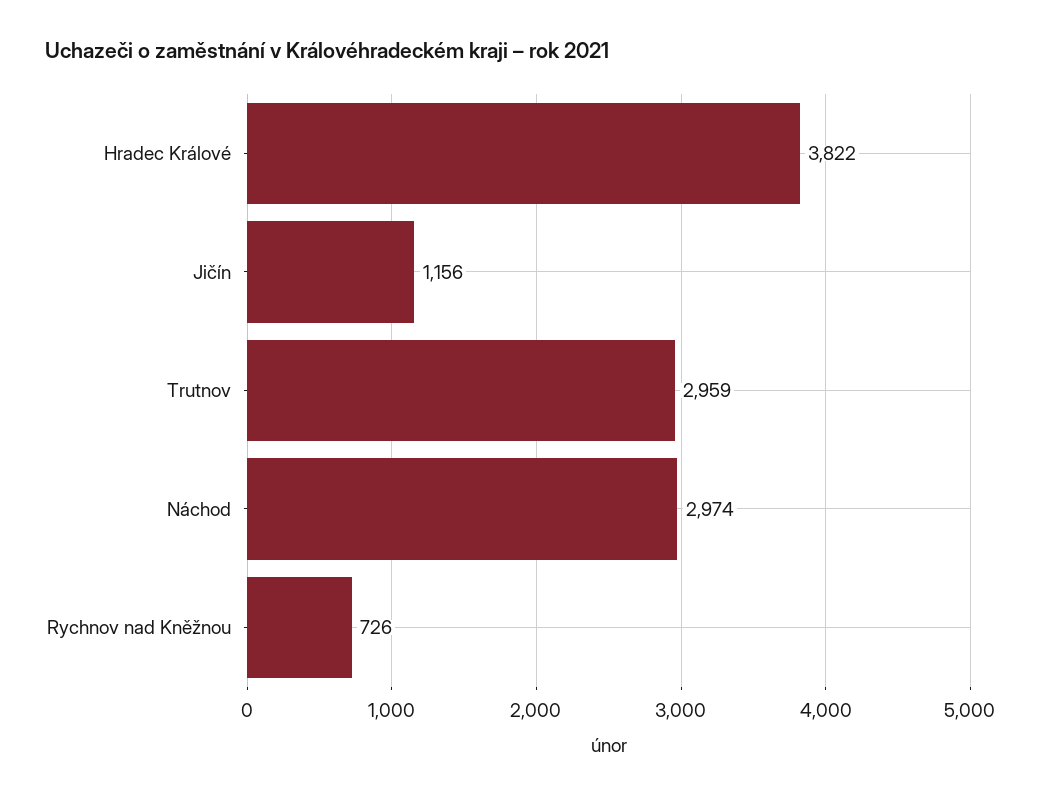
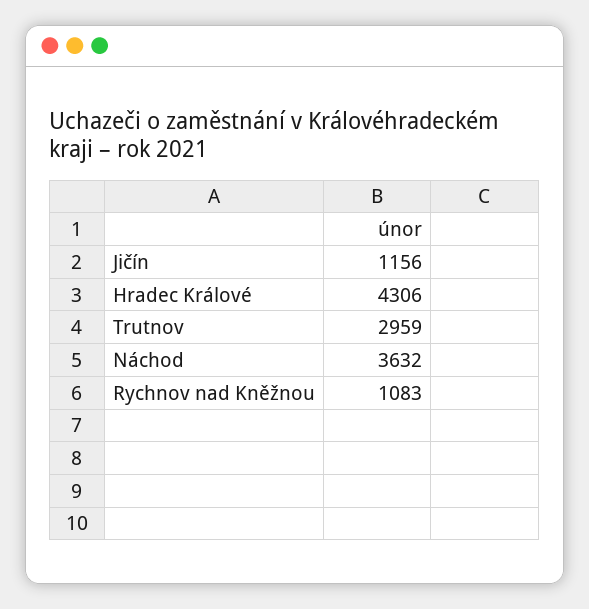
  {
-   "Hradec Králové": 3822,
+   "Hradec Králové": 4306,
    "Jičín": 1156,
    "Trutnov": 2959,
-   "Náchod": 2974,
+   "Náchod": 3632,
-   "Rychnov nad Kněžnou": 726
+   "Rychnov nad Kněžnou": 1083
  }

